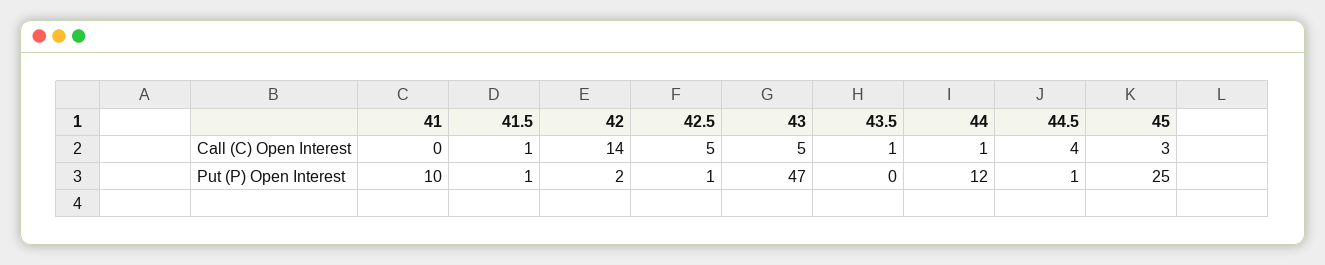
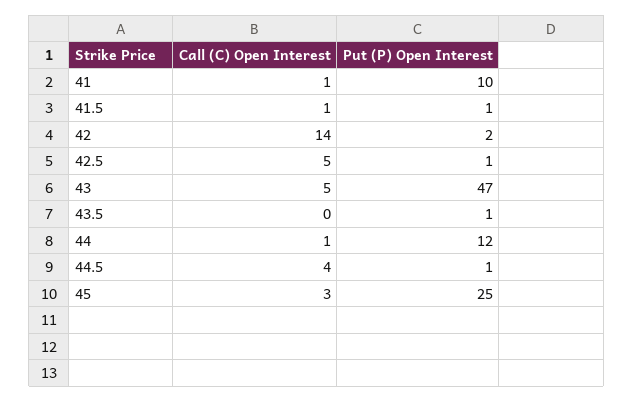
  {
    "41": {
-     "Call (C) Open Interest": 0,
+     "Call (C) Open Interest": 1,
      "Put (P) Open Interest": 10
    },
    "41.5": {
      "Call (C) Open Interest": 1,
      "Put (P) Open Interest": 1
    },
    "42": {
      "Call (C) Open Interest": 14,
      "Put (P) Open Interest": 2
    },
    "42.5": {
      "Call (C) Open Interest": 5,
      "Put (P) Open Interest": 1
    },
    "43": {
      "Call (C) Open Interest": 5,
      "Put (P) Open Interest": 47
    },
    "43.5": {
-     "Call (C) Open Interest": 1,
+     "Call (C) Open Interest": 0,
-     "Put (P) Open Interest": 0
+     "Put (P) Open Interest": 1
    },
    "44": {
      "Call (C) Open Interest": 1,
      "Put (P) Open Interest": 12
    },
    "44.5": {
      "Call (C) Open Interest": 4,
      "Put (P) Open Interest": 1
    },
    "45": {
      "Call (C) Open Interest": 3,
      "Put (P) Open Interest": 25
    }
  }

